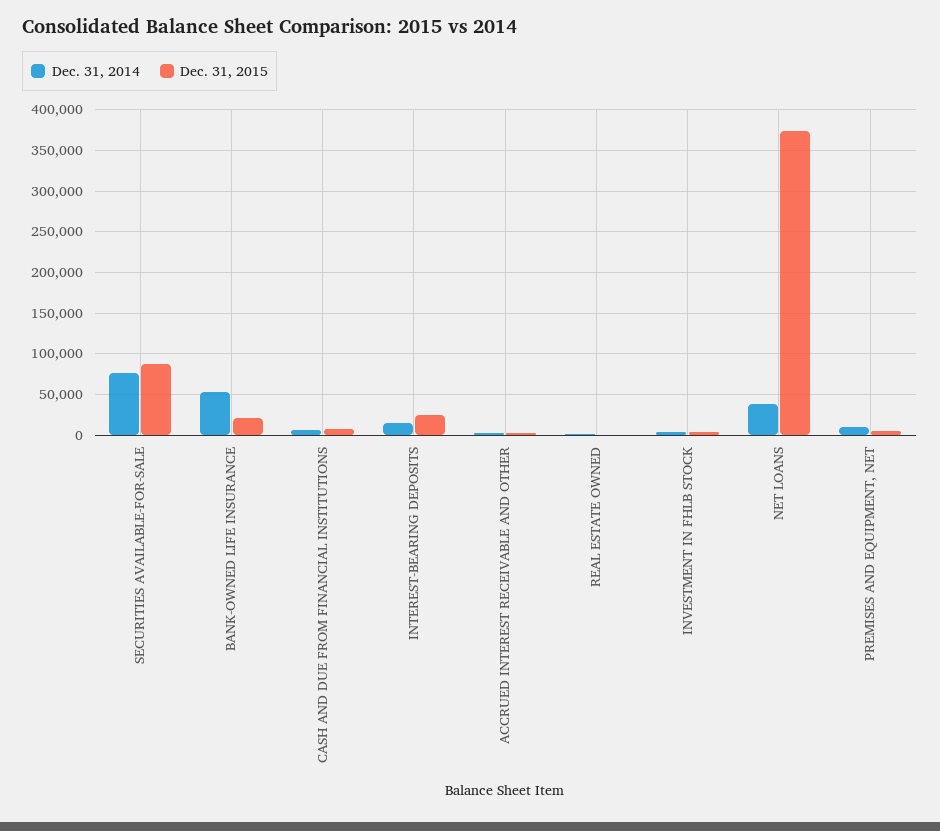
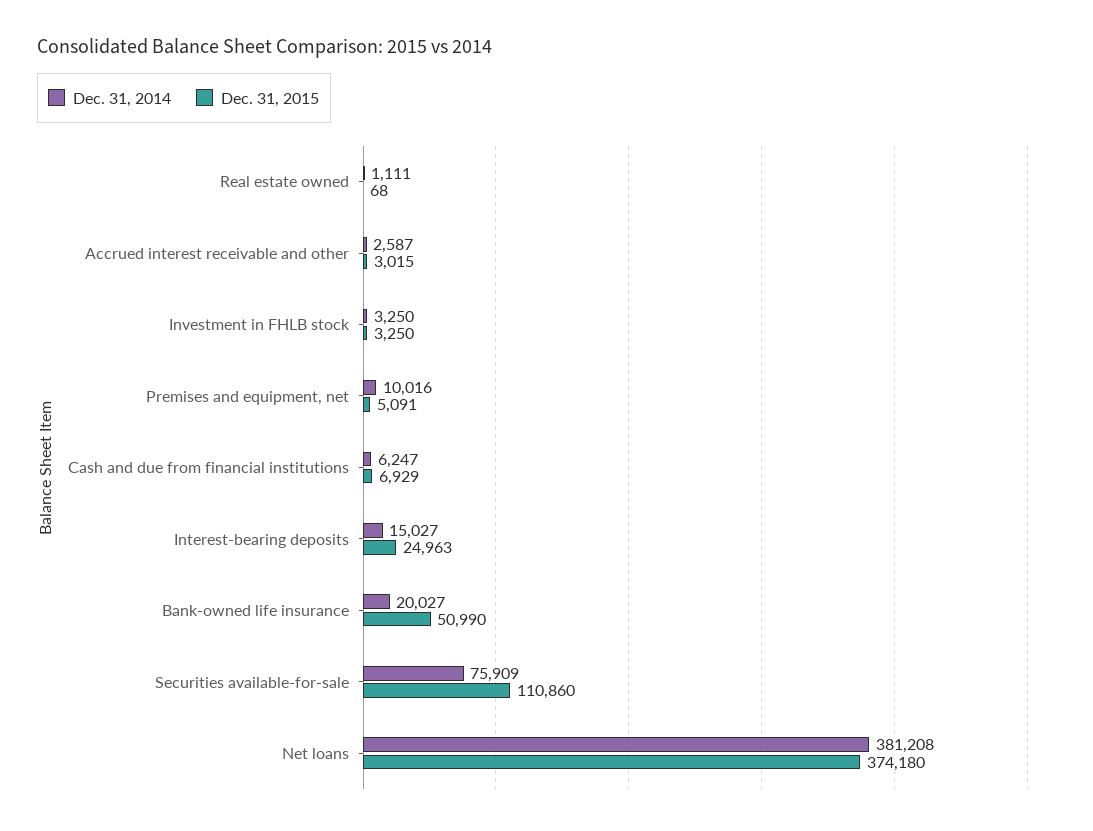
  {
    "Dec. 31, 2014": {
      "SECURITIES AVAILABLE-FOR-SALE": 75909,
-     "BANK-OWNED LIFE INSURANCE": 50000,
+     "BANK-OWNED LIFE INSURANCE": 20027,
      "CASH AND DUE FROM FINANCIAL INSTITUTIONS": 6247,
      "INTEREST-BEARING DEPOSITS": 15027,
      "ACCRUED INTEREST RECEIVABLE AND OTHER": 2587,
      "REAL ESTATE OWNED": 1111,
      "INVESTMENT IN FHLB STOCK": 3250,
-     "NET LOANS": 40000,
+     "NET LOANS": 381208,
      "PREMISES AND EQUIPMENT, NET": 10016
    },
    "Dec. 31, 2015": {
-     "SECURITIES AVAILABLE-FOR-SALE": 90000,
+     "SECURITIES AVAILABLE-FOR-SALE": 110860,
-     "BANK-OWNED LIFE INSURANCE": 20000,
+     "BANK-OWNED LIFE INSURANCE": 50990,
      "CASH AND DUE FROM FINANCIAL INSTITUTIONS": 6929,
      "INTEREST-BEARING DEPOSITS": 24963,
      "ACCRUED INTEREST RECEIVABLE AND OTHER": 3015,
      "REAL ESTATE OWNED": 68,
      "INVESTMENT IN FHLB STOCK": 3250,
      "NET LOANS": 374180,
      "PREMISES AND EQUIPMENT, NET": 5091
    }
  }

